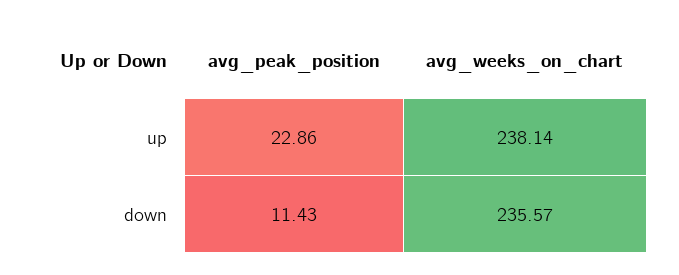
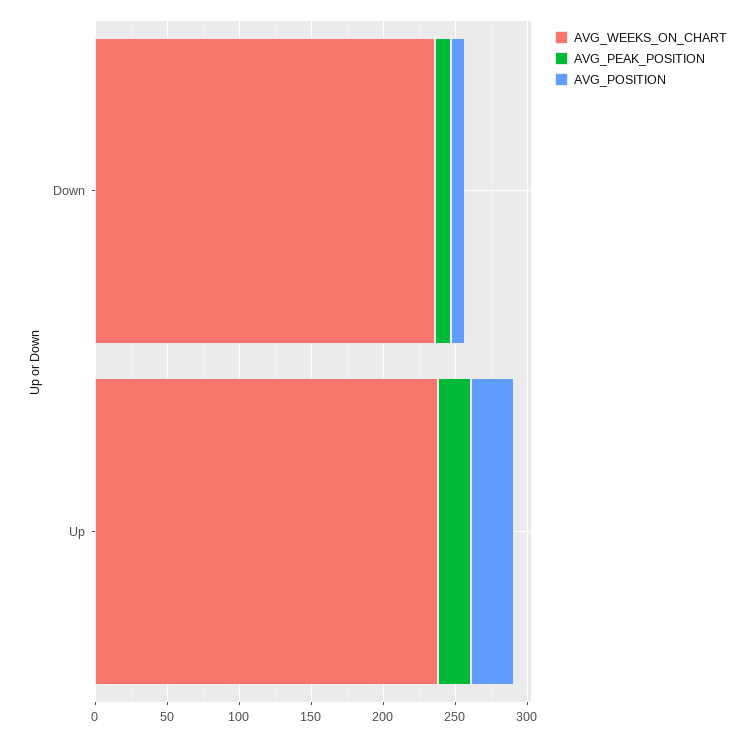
  {
    "avg_peak_position": {
      "up": 22.86,
      "down": 11.43
    },
    "avg_weeks_on_chart": {
      "up": 238.14,
      "down": 235.57
-   }
+   },
+   "AVG_POSITION": {
+     "down": 10,
+     "up": 30
+   }
  }

